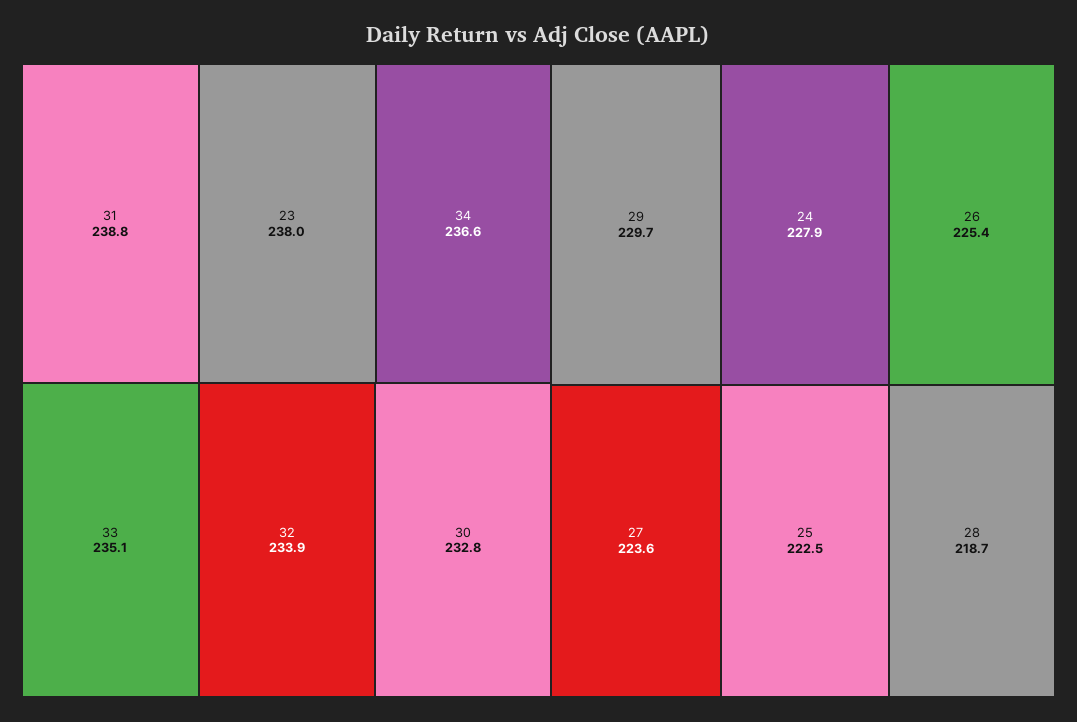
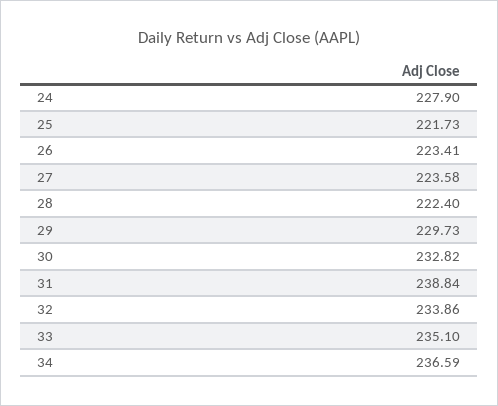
  {
    "31": 238.84,
-   "23": 238,
    "34": 236.59,
    "33": 235.1,
    "32": 233.86,
    "30": 232.82,
    "29": 229.73,
    "24": 227.9,
-   "26": 225.4,
+   "26": 223.41,
    "27": 223.58,
-   "25": 222.5,
+   "25": 221.73,
-   "28": 218.7
+   "28": 222.4
  }

